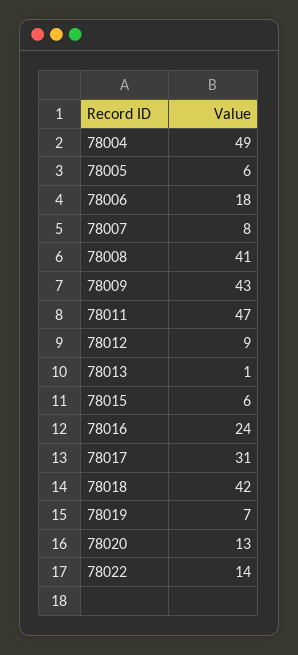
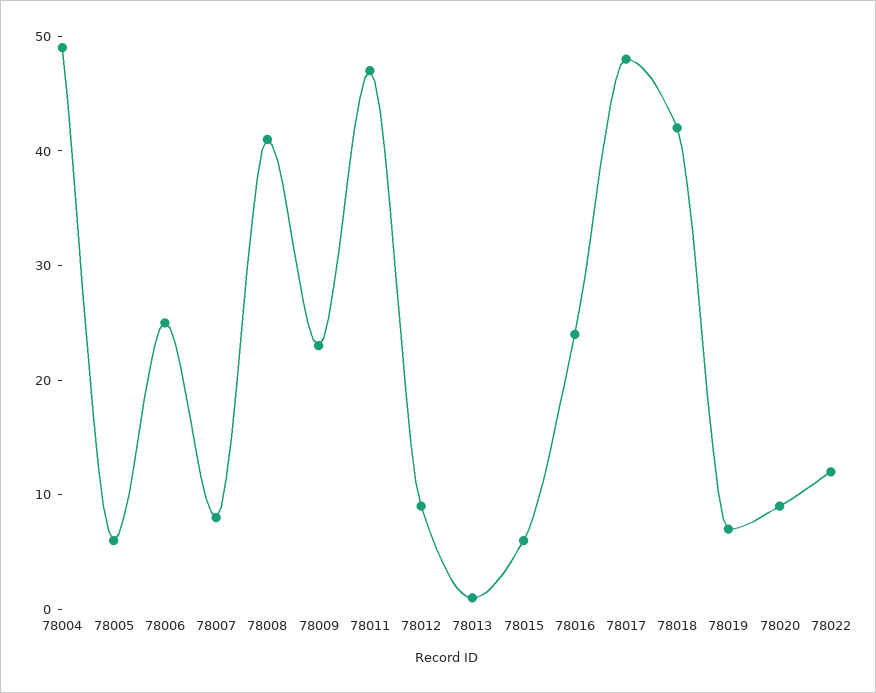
  {
    "78004": 49,
    "78005": 6,
-   "78006": 18,
+   "78006": 25,
    "78007": 8,
    "78008": 41,
-   "78009": 43,
+   "78009": 23,
    "78011": 47,
    "78012": 9,
    "78013": 1,
    "78015": 6,
    "78016": 24,
-   "78017": 31,
+   "78017": 48,
    "78018": 42,
    "78019": 7,
-   "78020": 13,
+   "78020": 9,
-   "78022": 14
+   "78022": 12
  }

